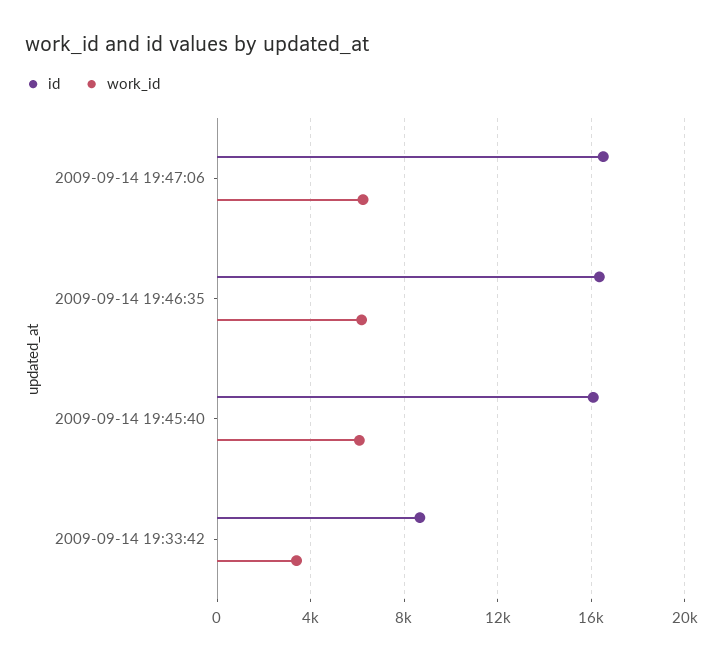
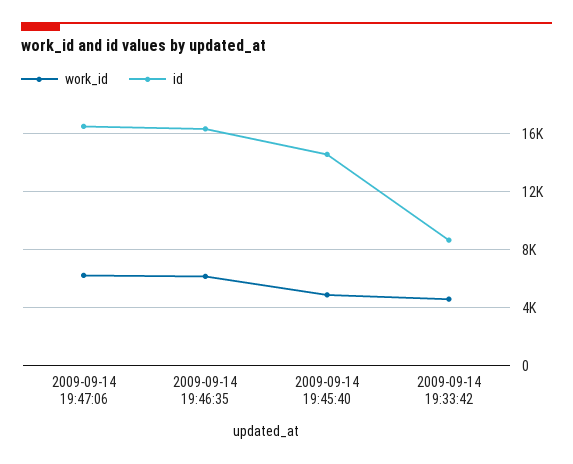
  {
    "id": {
      "2009-09-14 19:47:06": 16500,
      "2009-09-14 19:46:35": 16500,
-     "2009-09-14 19:45:40": 16000,
+     "2009-09-14 19:45:40": 14500,
      "2009-09-14 19:33:42": 8500
    },
    "work_id": {
      "2009-09-14 19:47:06": 6000,
      "2009-09-14 19:46:35": 6000,
-     "2009-09-14 19:45:40": 6000,
+     "2009-09-14 19:45:40": 5000,
-     "2009-09-14 19:33:42": 3500
+     "2009-09-14 19:33:42": 4500
    }
  }

